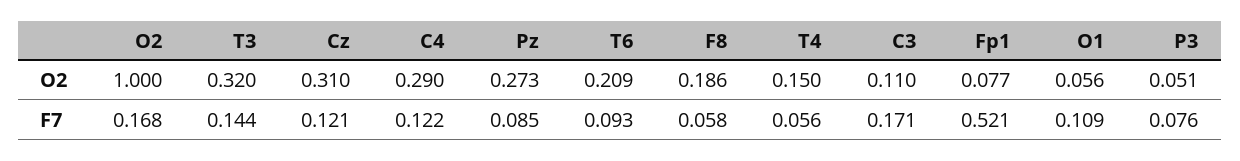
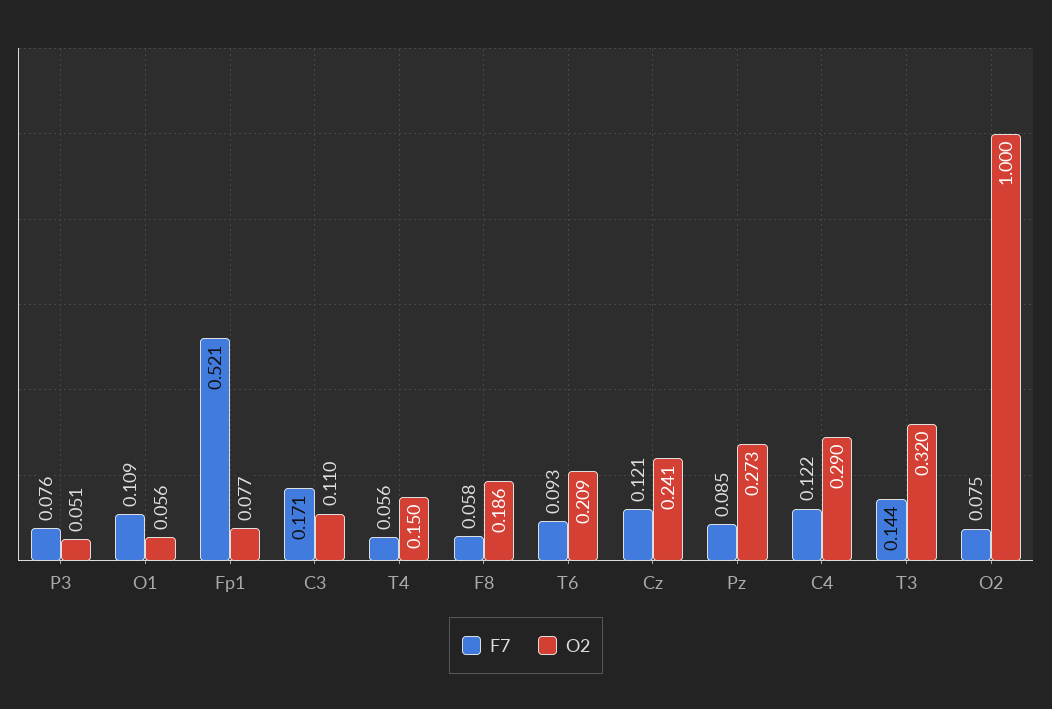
  {
    "O2": {
      "O2": 1,
      "T3": 0.32,
-     "Cz": 0.31,
+     "Cz": 0.241,
      "C4": 0.29,
      "Pz": 0.273,
      "T6": 0.209,
      "F8": 0.186,
      "T4": 0.15,
      "C3": 0.11,
      "Fp1": 0.077,
      "O1": 0.056,
      "P3": 0.051
    },
    "F7": {
-     "O2": 0.168,
+     "O2": 0.075,
      "T3": 0.144,
      "Cz": 0.121,
      "C4": 0.122,
      "Pz": 0.085,
      "T6": 0.093,
      "F8": 0.058,
      "T4": 0.056,
      "C3": 0.171,
      "Fp1": 0.521,
      "O1": 0.109,
      "P3": 0.076
    }
  }

